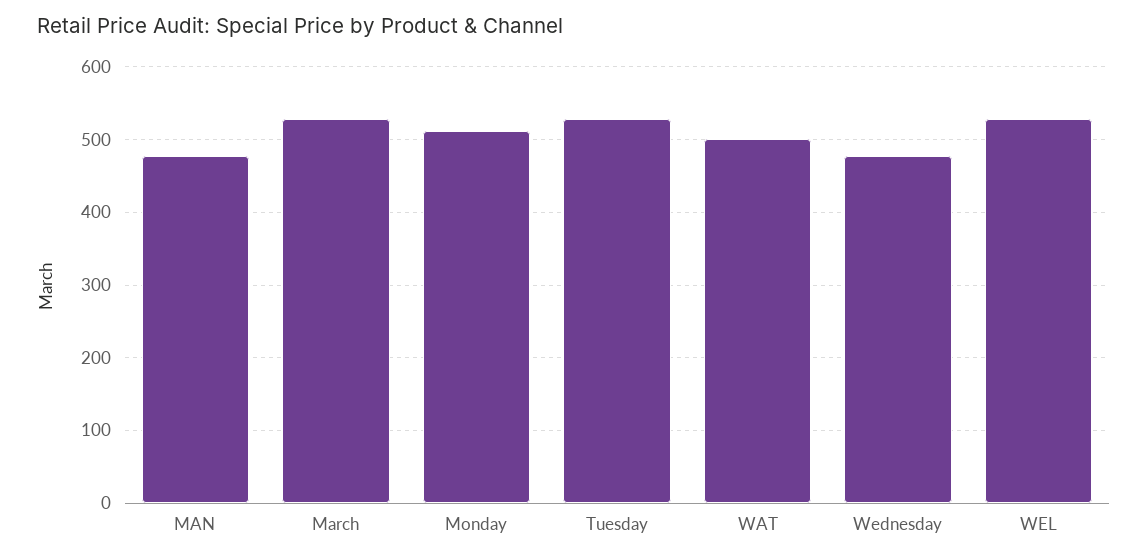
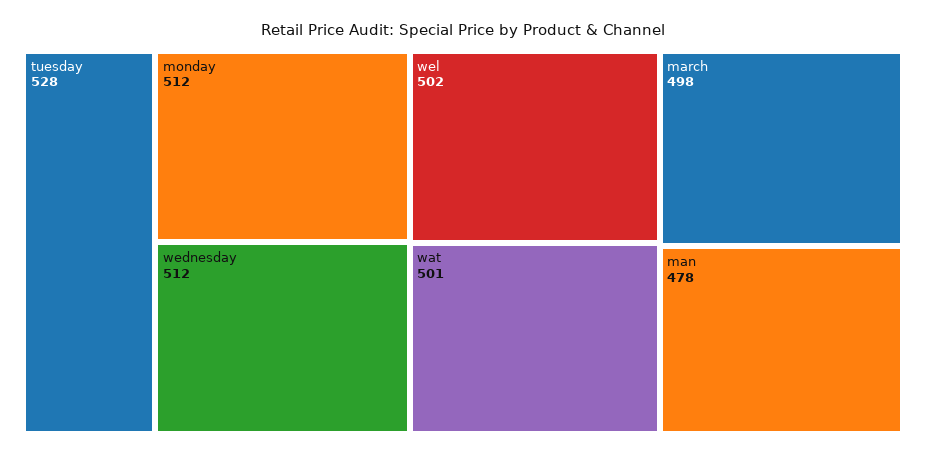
  {
    "MAN": 478,
-   "March": 530,
+   "March": 498,
    "Monday": 512,
    "Tuesday": 528,
    "WAT": 501,
-   "Wednesday": 480,
+   "Wednesday": 512,
-   "WEL": 530
+   "WEL": 502
  }

